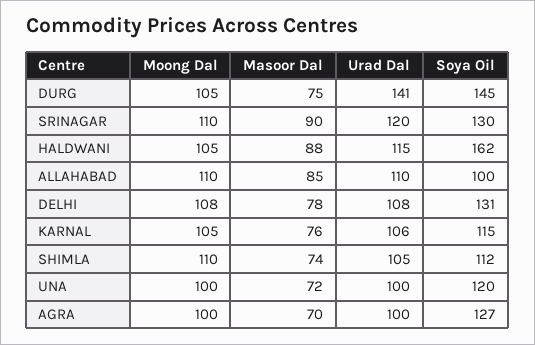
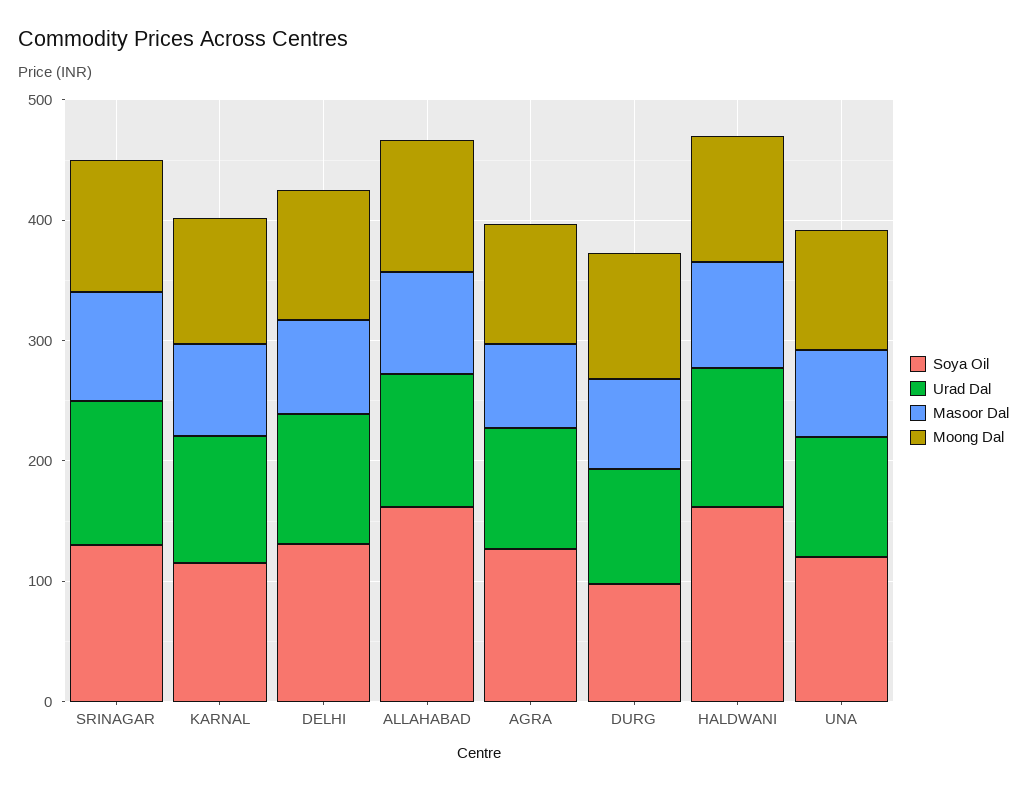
  {
    "Moong Dal": {
      "DURG": 105,
      "SRINAGAR": 110,
      "HALDWANI": 105,
      "ALLAHABAD": 110,
      "DELHI": 108,
      "KARNAL": 105,
-     "SHIMLA": 110,
      "UNA": 100,
      "AGRA": 100
    },
    "Masoor Dal": {
      "DURG": 75,
      "SRINAGAR": 90,
      "HALDWANI": 88,
      "ALLAHABAD": 85,
      "DELHI": 78,
      "KARNAL": 76,
-     "SHIMLA": 74,
      "UNA": 72,
      "AGRA": 70
    },
    "Urad Dal": {
-     "DURG": 141,
+     "DURG": 100,
      "SRINAGAR": 120,
      "HALDWANI": 115,
      "ALLAHABAD": 110,
      "DELHI": 108,
      "KARNAL": 106,
-     "SHIMLA": 105,
      "UNA": 100,
      "AGRA": 100
    },
    "Soya Oil": {
-     "DURG": 145,
+     "DURG": 100,
      "SRINAGAR": 130,
      "HALDWANI": 162,
-     "ALLAHABAD": 100,
+     "ALLAHABAD": 160,
      "DELHI": 131,
      "KARNAL": 115,
-     "SHIMLA": 112,
      "UNA": 120,
      "AGRA": 127
    }
  }

